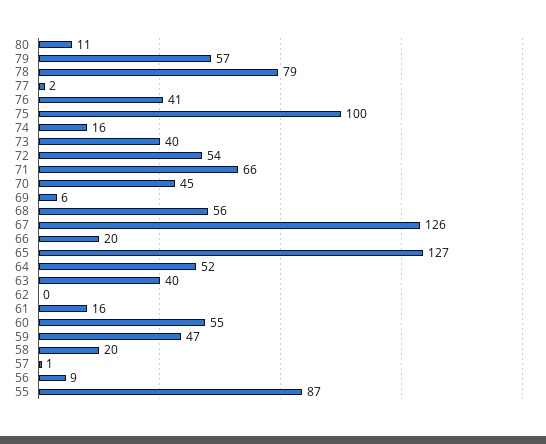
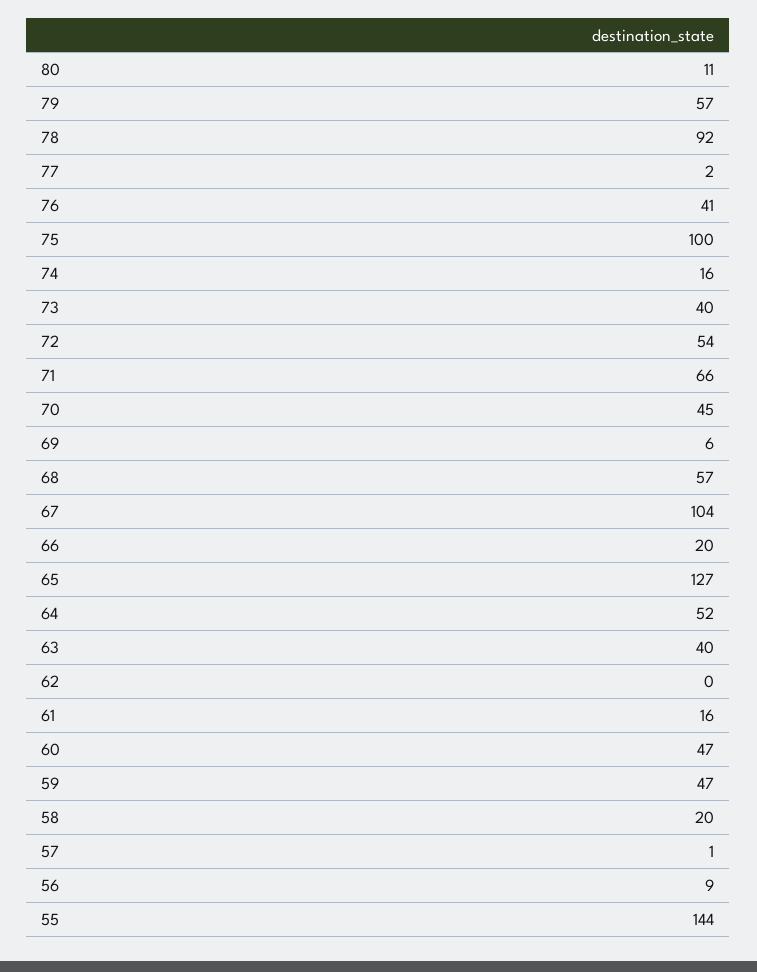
  {
    "80": 11,
    "79": 57,
-   "78": 79,
+   "78": 92,
    "77": 2,
    "76": 41,
    "75": 100,
    "74": 16,
    "73": 40,
    "72": 54,
    "71": 66,
    "70": 45,
    "69": 6,
-   "68": 56,
+   "68": 57,
-   "67": 126,
+   "67": 104,
    "66": 20,
    "65": 127,
    "64": 52,
    "63": 40,
    "62": 0,
    "61": 16,
-   "60": 55,
+   "60": 47,
    "59": 47,
    "58": 20,
    "57": 1,
    "56": 9,
-   "55": 87
+   "55": 144
  }

